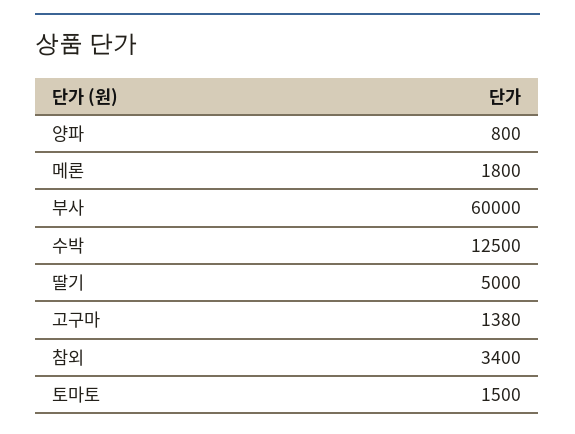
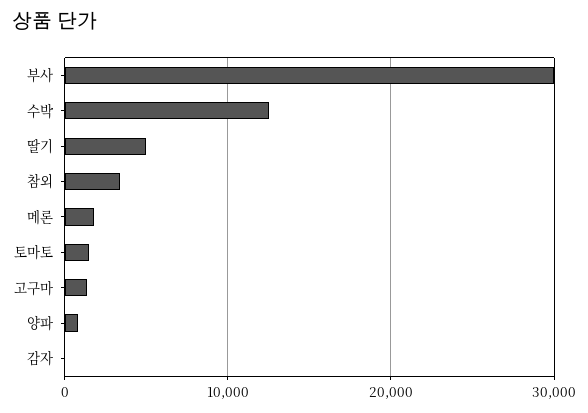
  {
    "양파": 800,
    "메론": 1800,
-   "부사": 60000,
+   "부사": 30000,
    "수박": 12500,
    "딸기": 5000,
    "고구마": 1380,
    "참외": 3400,
-   "토마토": 1500
+   "토마토": 1500,
+   "감자": 0
  }

